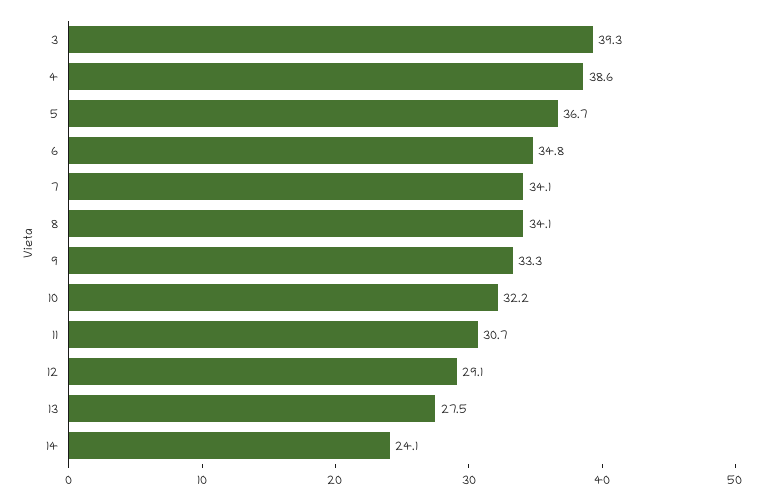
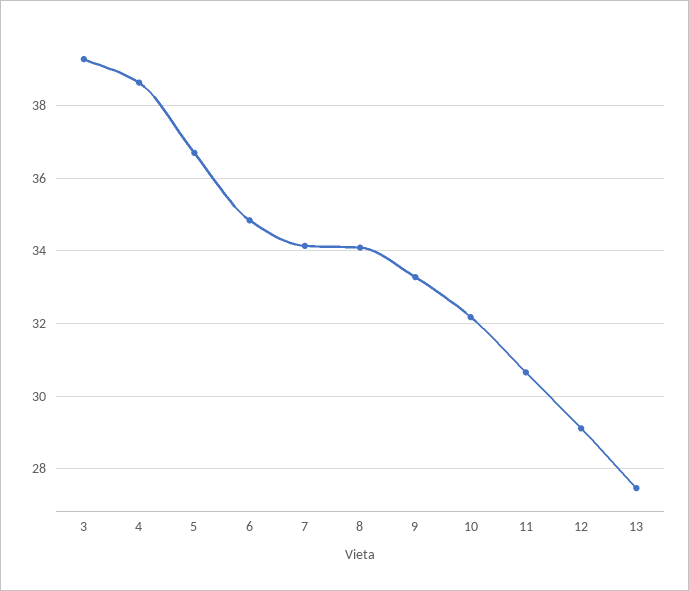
  {
    "3": 39.3,
    "4": 38.6,
    "5": 36.7,
    "6": 34.8,
    "7": 34.1,
    "8": 34.1,
    "9": 33.3,
    "10": 32.2,
    "11": 30.7,
    "12": 29.1,
-   "13": 27.5,
+   "13": 27.5
-   "14": 24.1
  }

